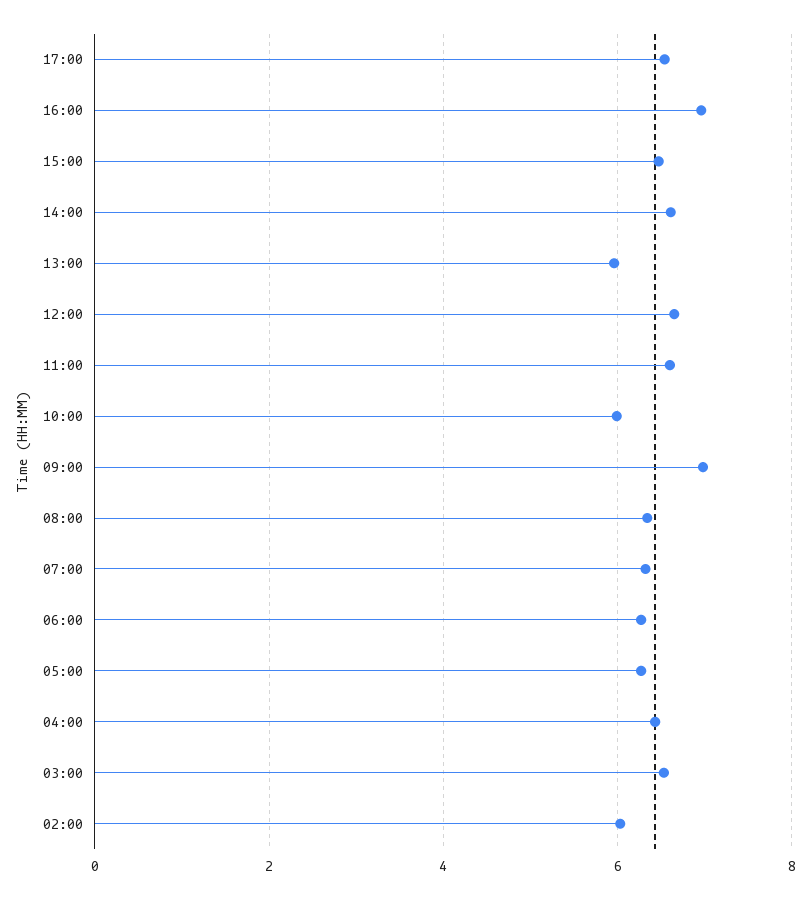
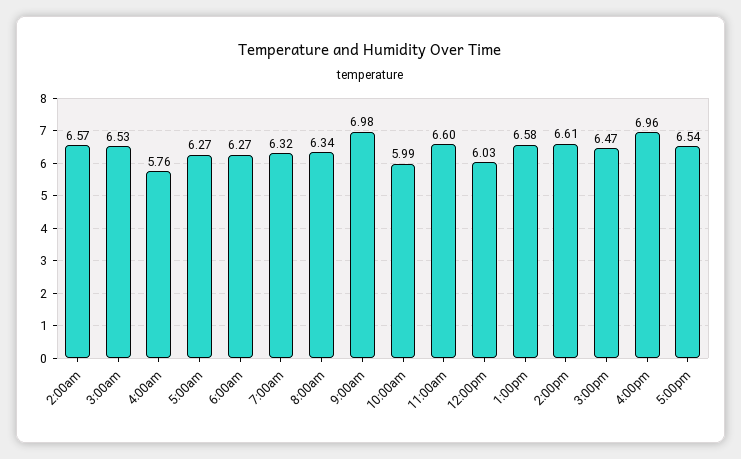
  {
    "17:00": 6.54,
    "16:00": 6.96,
    "15:00": 6.47,
    "14:00": 6.61,
-   "13:00": 6,
+   "13:00": 6.58,
-   "12:00": 6.6,
+   "12:00": 6.03,
    "11:00": 6.6,
    "10:00": 5.99,
    "09:00": 6.98,
    "08:00": 6.34,
    "07:00": 6.32,
    "06:00": 6.27,
    "05:00": 6.27,
-   "04:00": 6.4,
+   "04:00": 5.76,
    "03:00": 6.53,
-   "02:00": 6
+   "02:00": 6.57
  }

